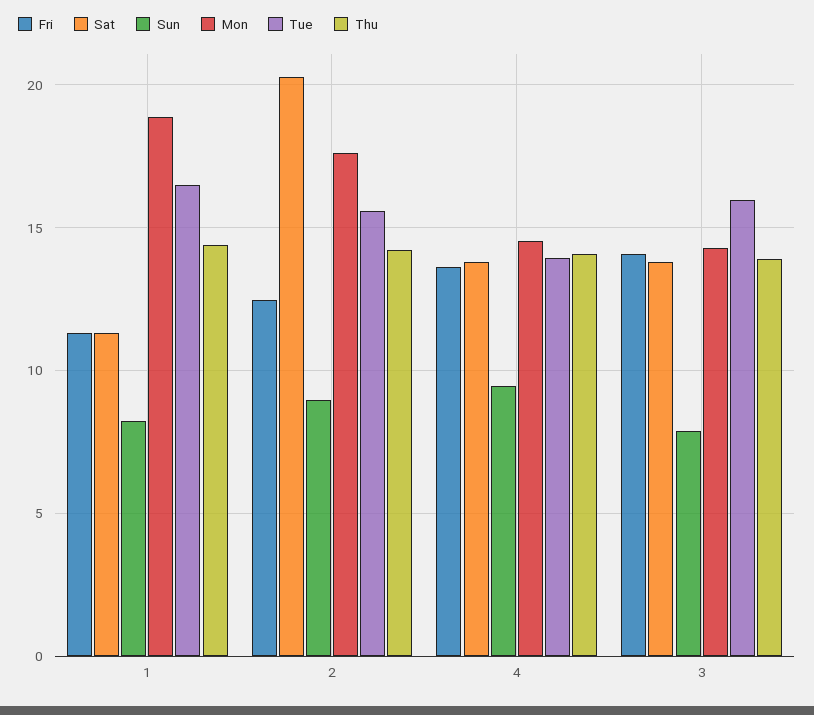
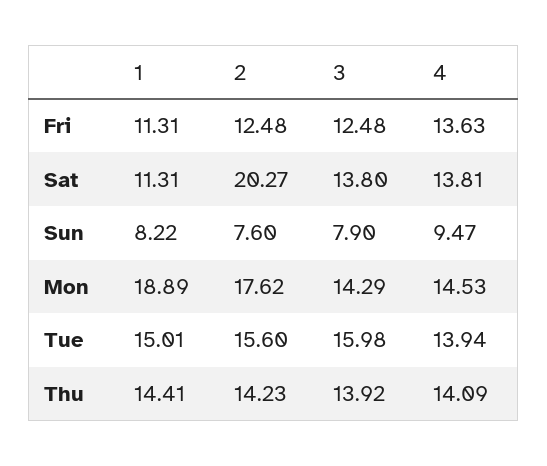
  {
    "Fri": {
      "1": 11.31,
      "2": 12.48,
      "4": 13.63,
-     "3": 14
+     "3": 12.48
    },
    "Sat": {
      "1": 11.31,
      "2": 20.27,
      "4": 13.81,
      "3": 13.8
    },
    "Sun": {
      "1": 8.22,
-     "2": 9,
+     "2": 7.6,
      "4": 9.47,
      "3": 7.9
    },
    "Mon": {
      "1": 18.89,
      "2": 17.62,
      "4": 14.53,
      "3": 14.29
    },
    "Tue": {
-     "1": 16.5,
+     "1": 15.01,
      "2": 15.6,
      "4": 13.94,
      "3": 15.98
    },
    "Thu": {
      "1": 14.41,
      "2": 14.23,
      "4": 14.09,
      "3": 13.92
    }
  }

